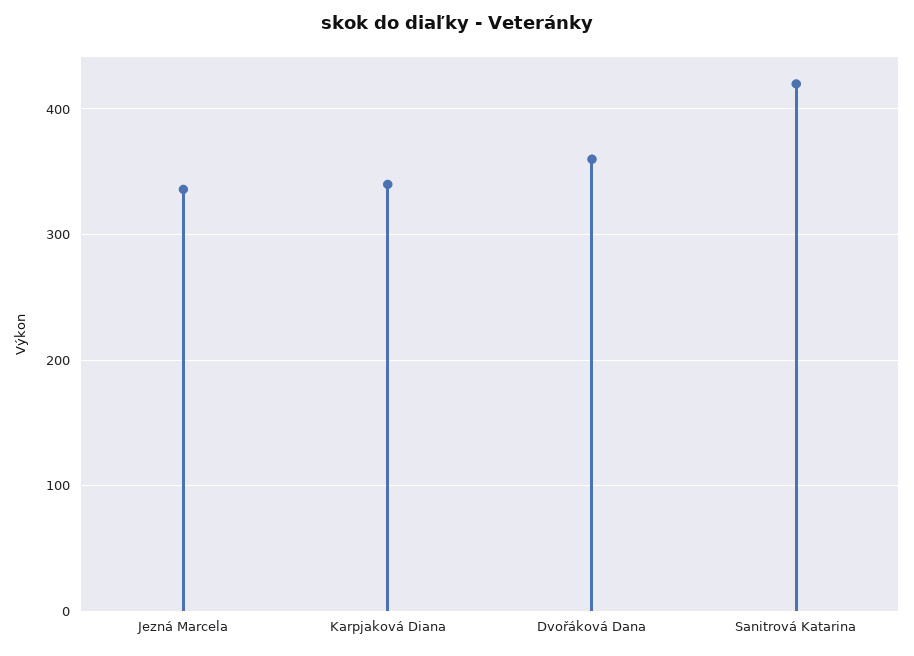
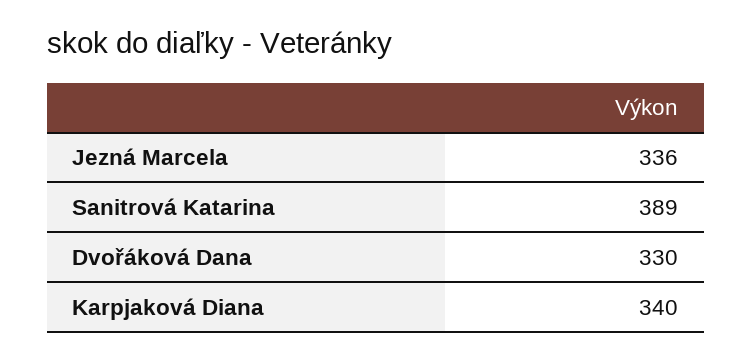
  {
    "Jezná Marcela": 336,
    "Karpjaková Diana": 340,
-   "Dvořáková Dana": 360,
+   "Dvořáková Dana": 330,
-   "Sanitrová Katarina": 420
+   "Sanitrová Katarina": 389
  }

